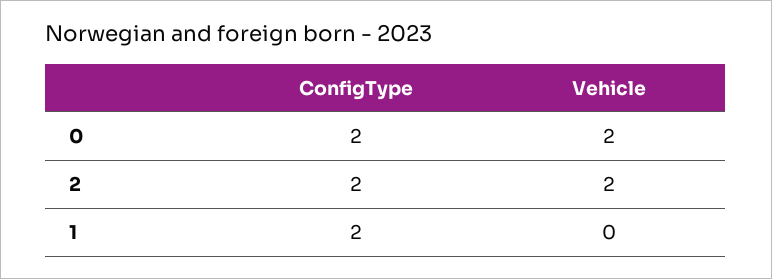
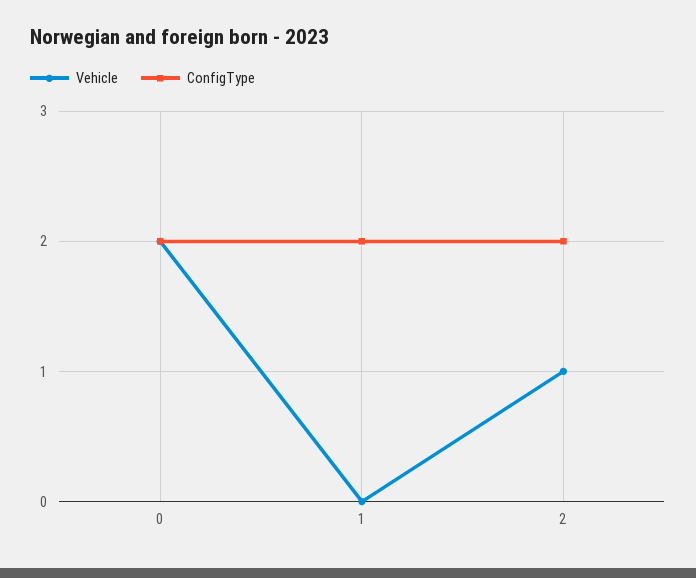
  {
    "ConfigType": {
      "0": 2,
      "2": 2,
      "1": 2
    },
    "Vehicle": {
      "0": 2,
-     "2": 2,
+     "2": 1,
      "1": 0
    }
  }

